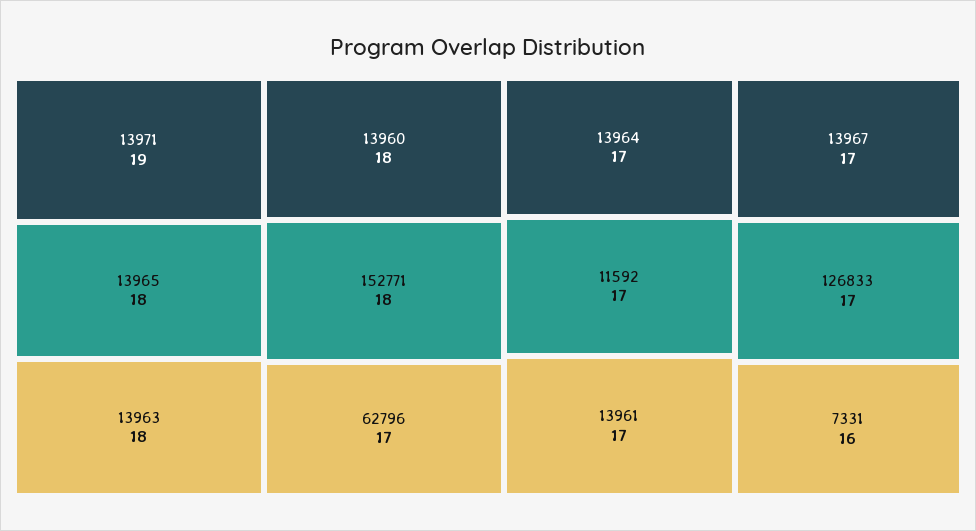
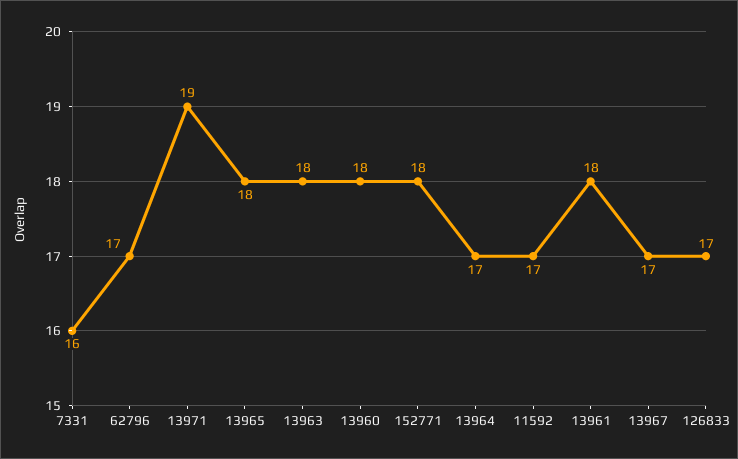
  {
    "13971": 19,
    "13965": 18,
    "13963": 18,
    "13960": 18,
    "152771": 18,
    "62796": 17,
    "13964": 17,
    "11592": 17,
-   "13961": 17,
+   "13961": 18,
    "13967": 17,
    "126833": 17,
    "7331": 16
  }

